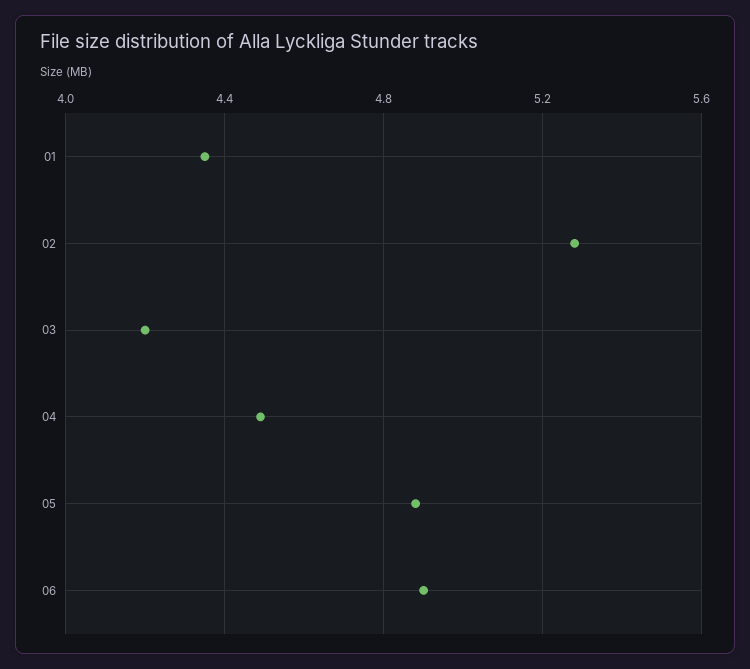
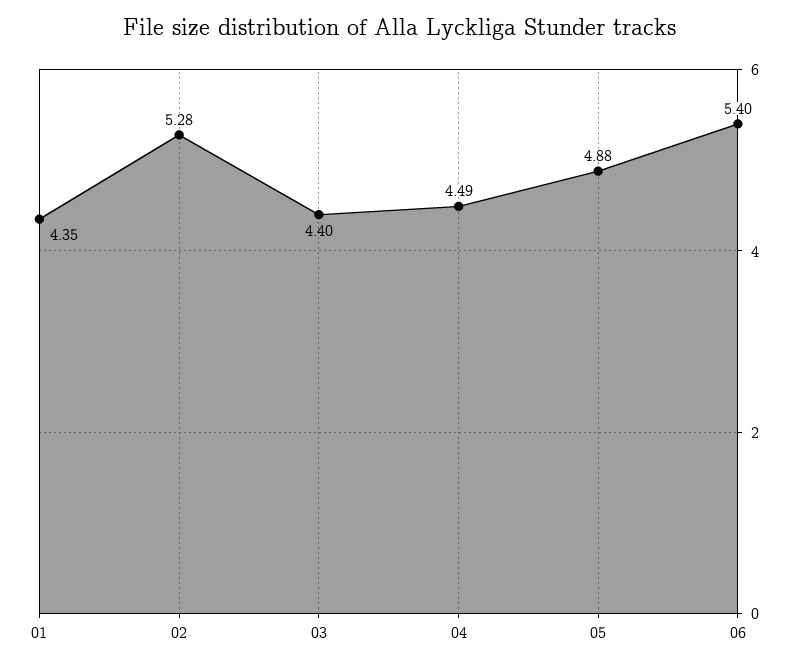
  {
    "01": 4.35,
    "02": 5.28,
-   "03": 4.2,
+   "03": 4.4,
    "04": 4.49,
    "05": 4.88,
-   "06": 4.9
+   "06": 5.4
  }

